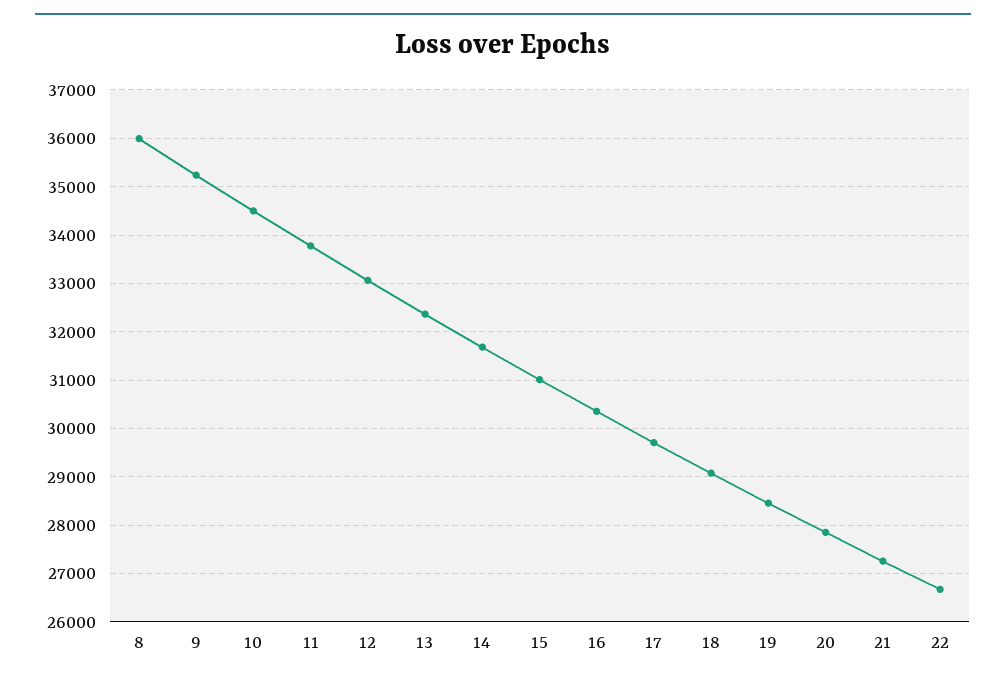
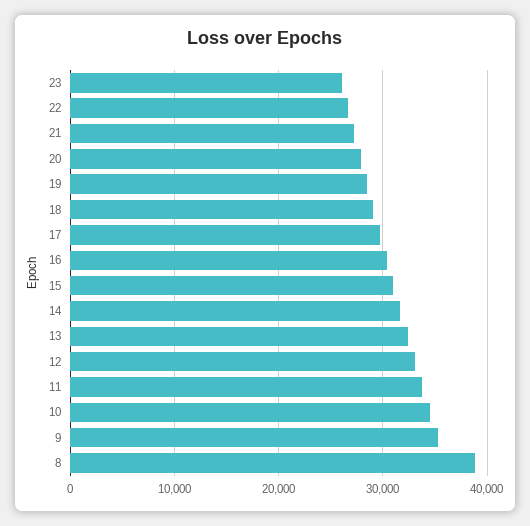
  {
-   "8": 36000,
+   "8": 39000,
    "9": 35200,
    "10": 34400,
    "11": 33800,
    "12": 33000,
    "13": 32400,
    "14": 31600,
    "15": 31000,
    "16": 30400,
    "17": 29800,
    "18": 29000,
    "19": 28400,
    "20": 27800,
    "21": 27200,
-   "22": 26600
+   "22": 26600,
+   "23": 26000
  }

